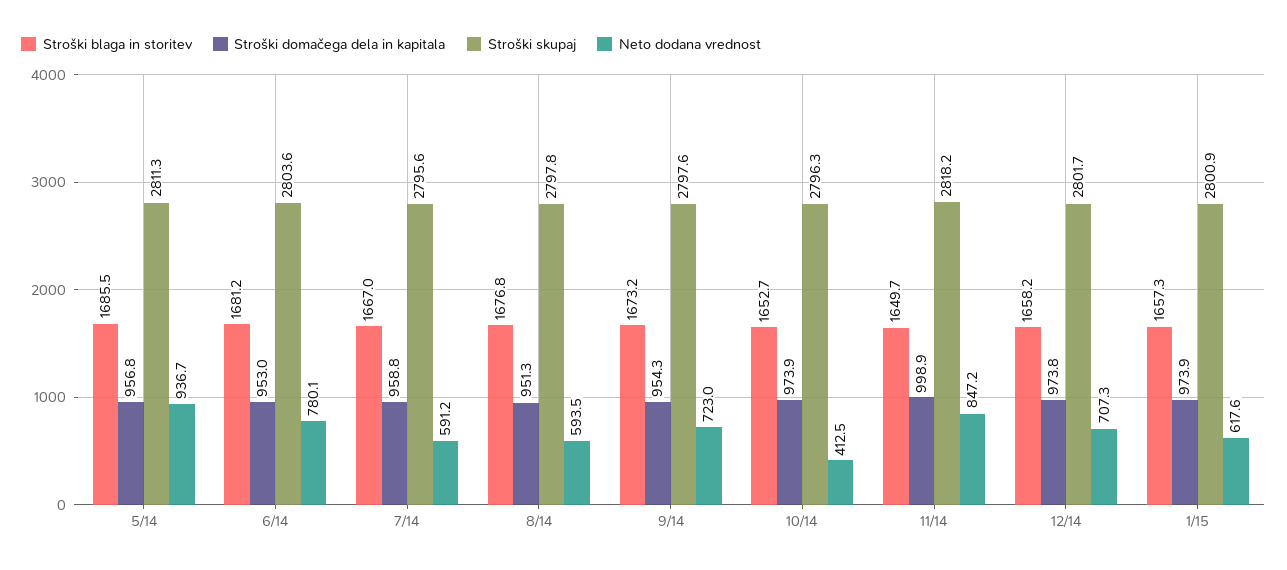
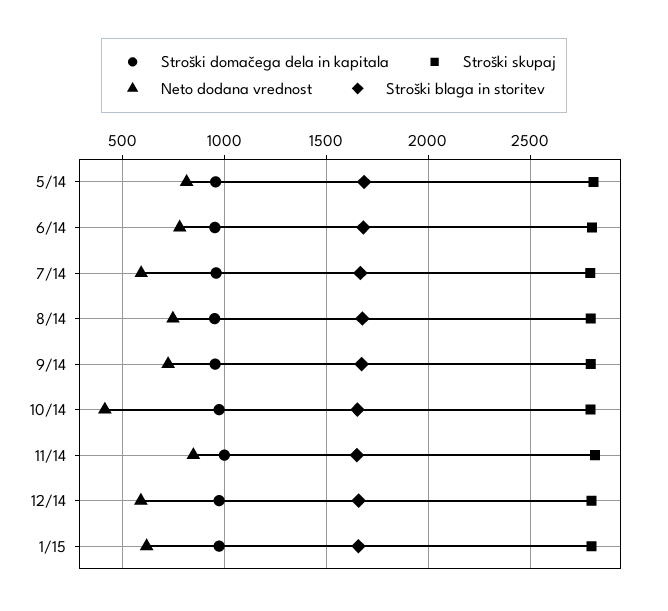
  {
    "Stroški blaga in storitev": {
      "5/14": 1685.5,
      "6/14": 1681.2,
      "7/14": 1667,
      "8/14": 1676.8,
      "9/14": 1673.2,
      "10/14": 1652.7,
      "11/14": 1649.7,
      "12/14": 1658.2,
      "1/15": 1657.3
    },
    "Stroški domačega dela in kapitala": {
      "5/14": 956.8,
      "6/14": 953,
      "7/14": 958.8,
      "8/14": 951.3,
      "9/14": 954.3,
      "10/14": 973.9,
      "11/14": 998.9,
      "12/14": 973.8,
      "1/15": 973.9
    },
    "Stroški skupaj": {
      "5/14": 2811.3,
      "6/14": 2803.6,
      "7/14": 2795.6,
      "8/14": 2797.8,
      "9/14": 2797.6,
      "10/14": 2796.3,
      "11/14": 2818.2,
      "12/14": 2801.7,
      "1/15": 2800.9
    },
    "Neto dodana vrednost": {
-     "5/14": 936.7,
+     "5/14": 800,
      "6/14": 780.1,
      "7/14": 591.2,
-     "8/14": 593.5,
+     "8/14": 750,
      "9/14": 723,
      "10/14": 412.5,
      "11/14": 847.2,
-     "12/14": 707.3,
+     "12/14": 600,
      "1/15": 617.6
    }
  }

